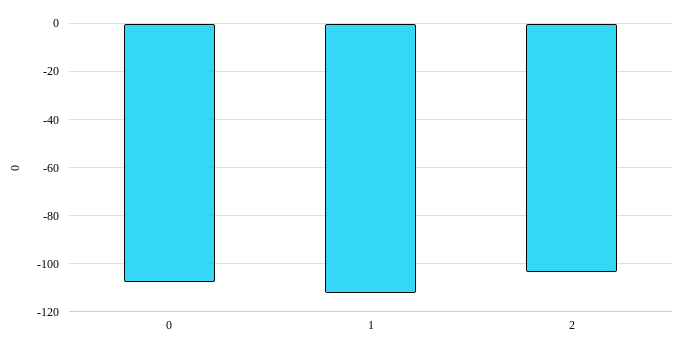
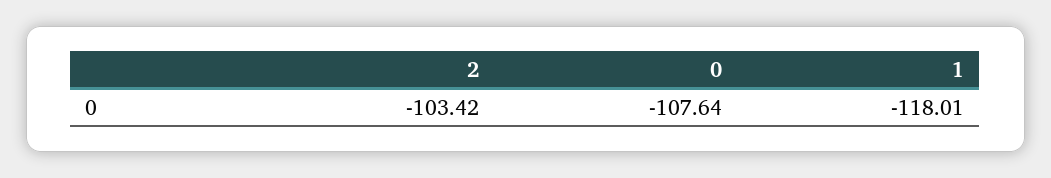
  {
    "0": -107.64,
-   "1": -112.5,
+   "1": -118.01,
    "2": -103.42
  }

